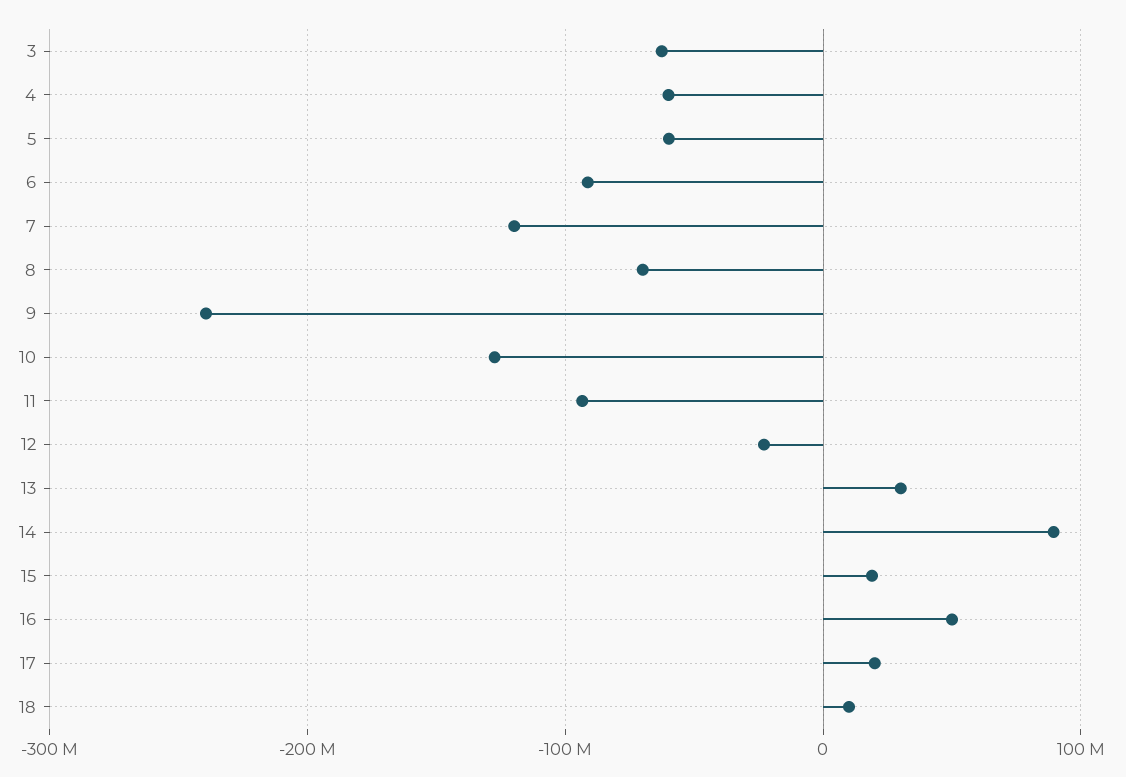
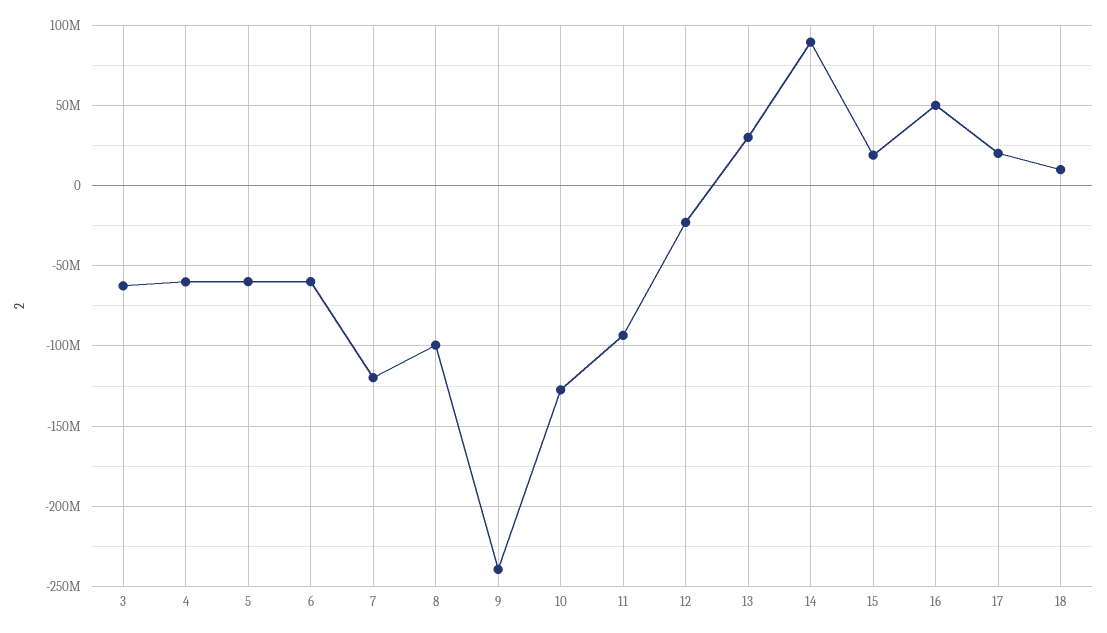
  {
    "3": -65000000,
    "4": -60000000,
    "5": -60000000,
-   "6": -90000000,
+   "6": -60000000,
    "7": -120000000,
-   "8": -70000000,
+   "8": -100000000,
    "9": -240000000,
    "10": -125000000,
    "11": -95000000,
    "12": -25000000,
    "13": 30000000,
    "14": 90000000,
    "15": 20000000,
    "16": 50000000,
    "17": 20000000,
    "18": 10000000
  }

